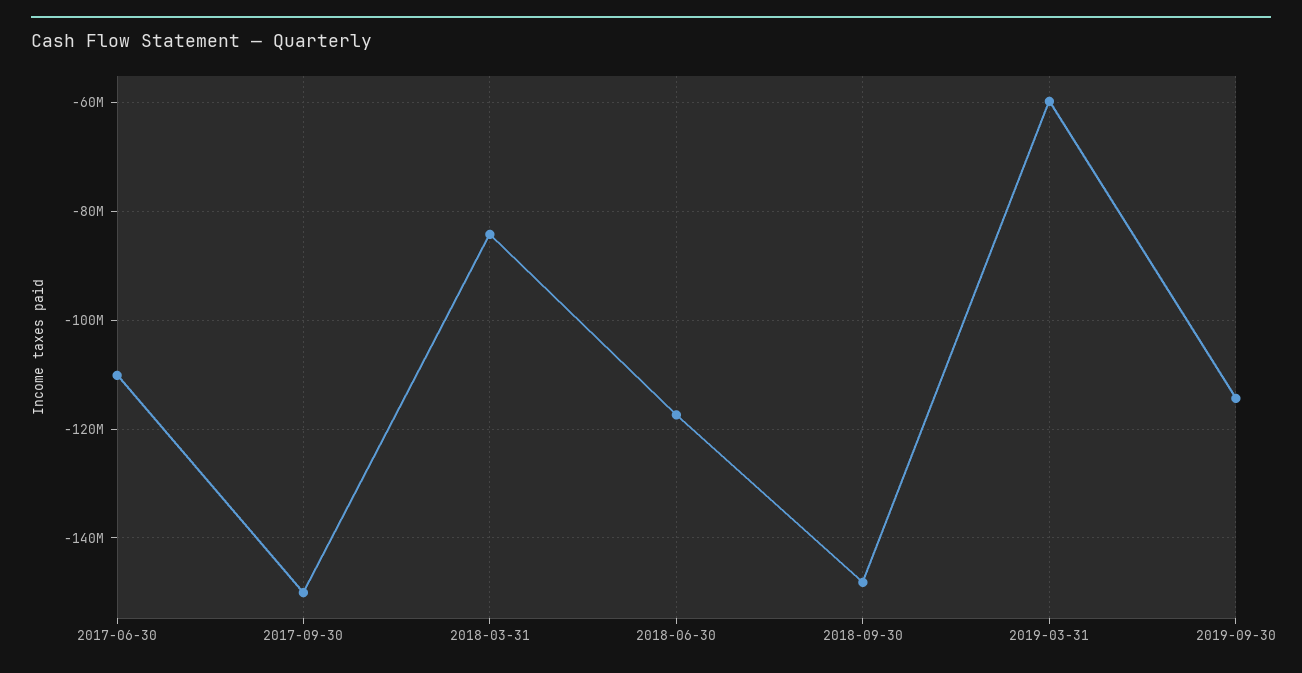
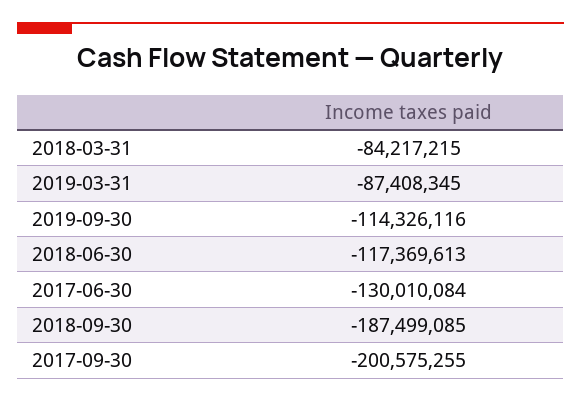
  {
-   "2017-06-30": -110000000,
+   "2017-06-30": -130010084,
-   "2017-09-30": -150000000,
+   "2017-09-30": -200575255,
    "2018-03-31": -84217215,
    "2018-06-30": -117369613,
-   "2018-09-30": -148000000,
+   "2018-09-30": -187499085,
-   "2019-03-31": -60000000,
+   "2019-03-31": -87408345,
    "2019-09-30": -114326116
  }

